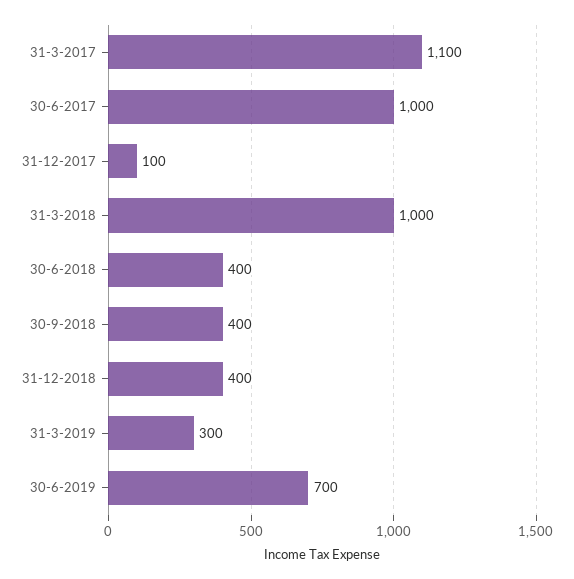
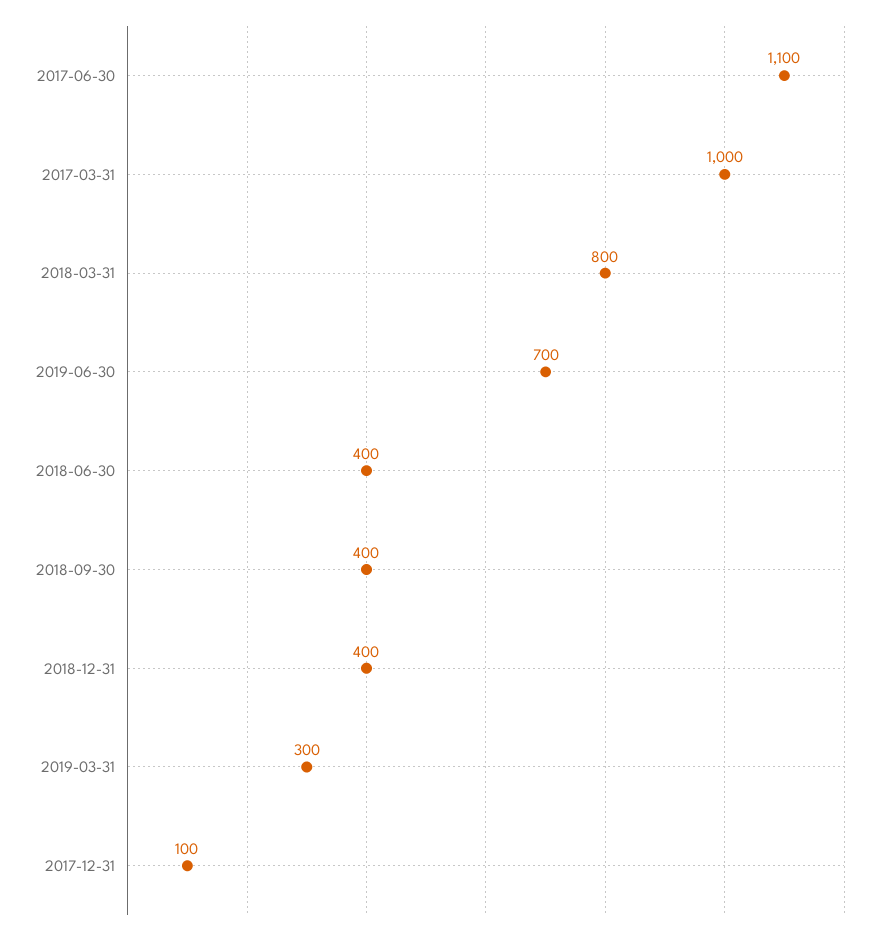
  {
-   "31-3-2017": 1100,
+   "31-3-2017": 1000,
-   "30-6-2017": 1000,
+   "30-6-2017": 1100,
    "31-12-2017": 100,
-   "31-3-2018": 1000,
+   "31-3-2018": 800,
    "30-6-2018": 400,
    "30-9-2018": 400,
    "31-12-2018": 400,
    "31-3-2019": 300,
    "30-6-2019": 700
  }

